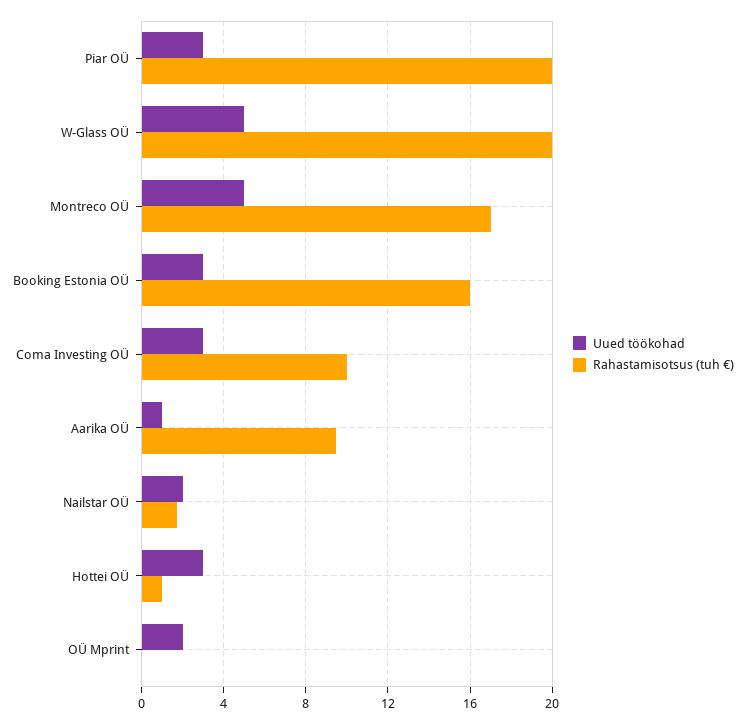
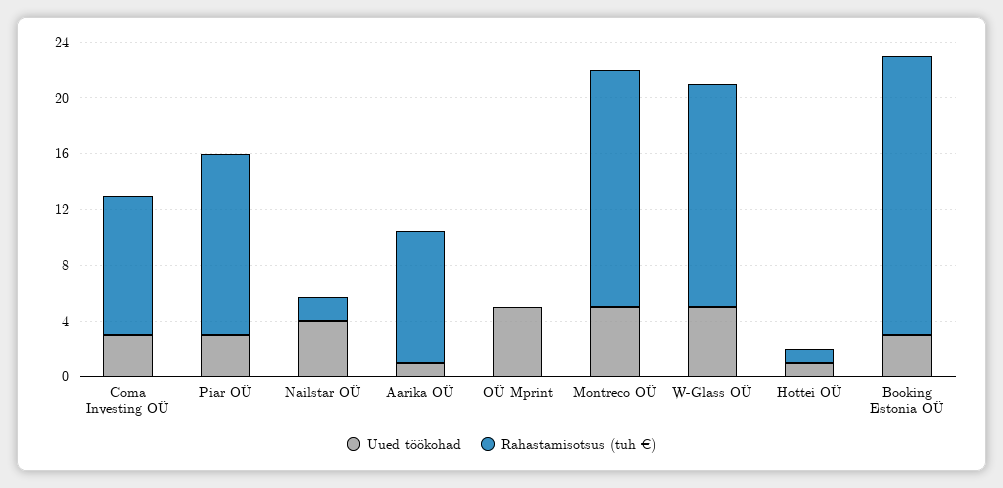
  {
    "Uued töökohad": {
      "Piar OÜ": 3,
      "W-Glass OÜ": 5,
      "Montreco OÜ": 5,
      "Booking Estonia OÜ": 3,
      "Coma Investing OÜ": 3,
      "Aarika OÜ": 1,
-     "Nailstar OÜ": 2,
+     "Nailstar OÜ": 4,
-     "Hottei OÜ": 3,
+     "Hottei OÜ": 1,
-     "OÜ Mprint": 2
+     "OÜ Mprint": 5
    },
    "Rahastamisotsus (tuh €)": {
-     "Piar OÜ": 20,
+     "Piar OÜ": 13,
-     "W-Glass OÜ": 20,
+     "W-Glass OÜ": 16,
      "Montreco OÜ": 17,
-     "Booking Estonia OÜ": 16,
+     "Booking Estonia OÜ": 20,
      "Coma Investing OÜ": 10,
      "Aarika OÜ": 9.5,
      "Nailstar OÜ": 1.5,
      "Hottei OÜ": 1,
      "OÜ Mprint": 0
    }
  }

